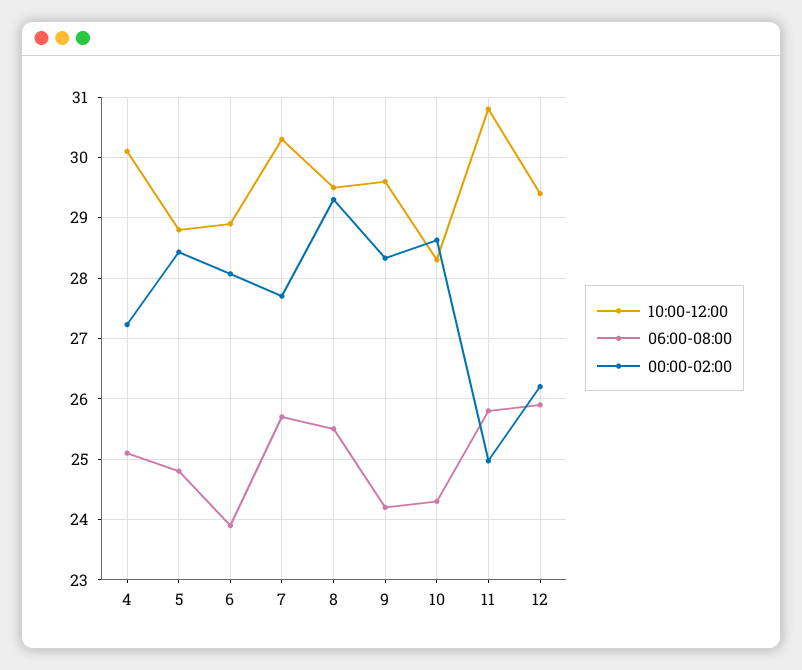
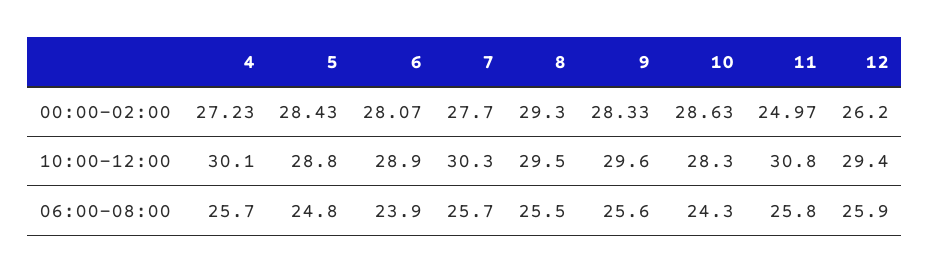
  {
    "10:00-12:00": {
      "4": 30.1,
      "5": 28.8,
      "6": 28.9,
      "7": 30.3,
      "8": 29.5,
      "9": 29.6,
      "10": 28.3,
      "11": 30.8,
      "12": 29.4
    },
    "06:00-08:00": {
-     "4": 25.1,
+     "4": 25.7,
      "5": 24.8,
      "6": 23.9,
      "7": 25.7,
      "8": 25.5,
-     "9": 24.2,
+     "9": 25.6,
      "10": 24.3,
      "11": 25.8,
      "12": 25.9
    },
    "00:00-02:00": {
      "4": 27.23,
      "5": 28.43,
      "6": 28.07,
      "7": 27.7,
      "8": 29.3,
      "9": 28.33,
      "10": 28.63,
      "11": 24.97,
      "12": 26.2
    }
  }

